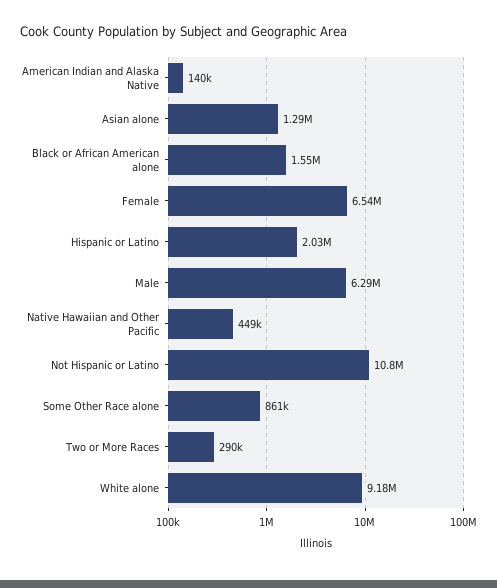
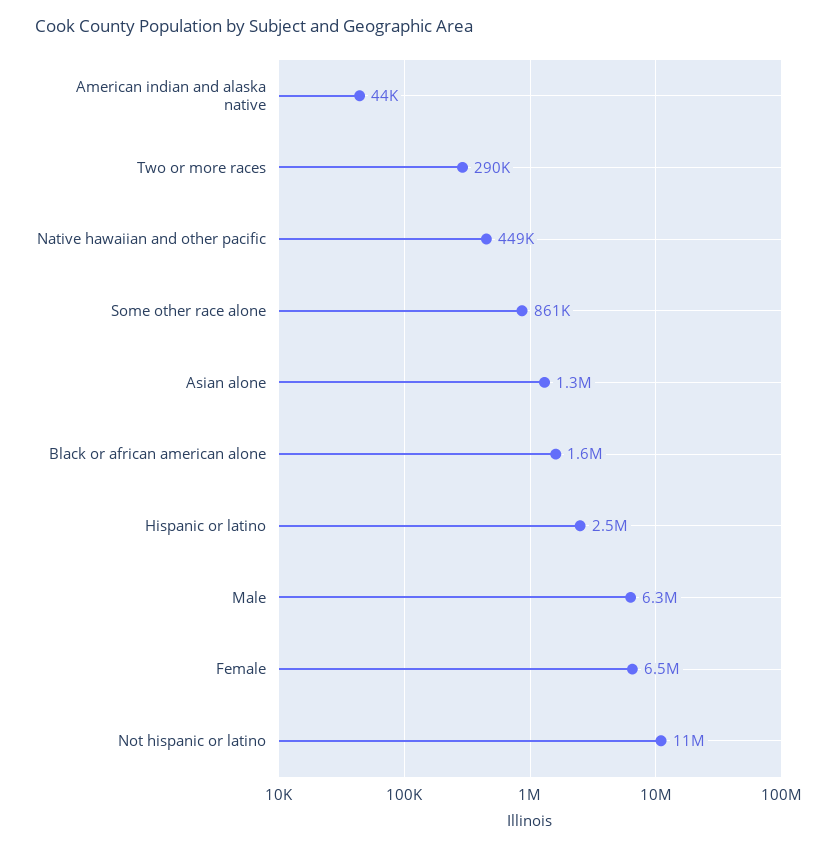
  {
-   "American Indian and Alaska Native": 140000,
+   "American Indian and Alaska Native": 44000,
    "Asian alone": 1290000,
    "Black or African American alone": 1550000,
    "Female": 6540000,
-   "Hispanic or Latino": 2030000,
+   "Hispanic or Latino": 2500000,
    "Male": 6290000,
    "Native Hawaiian and Other Pacific": 449000,
    "Not Hispanic or Latino": 10800000,
    "Some Other Race alone": 861000,
-   "Two or More Races": 290000,
+   "Two or More Races": 290000
-   "White alone": 9180000
  }

